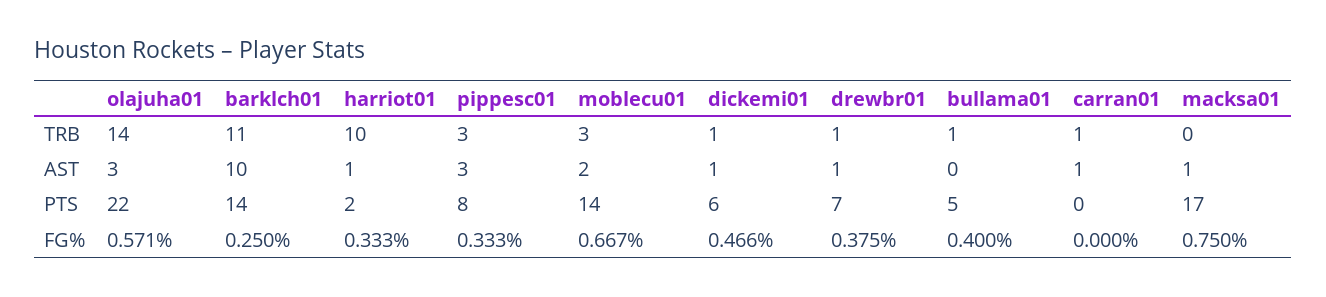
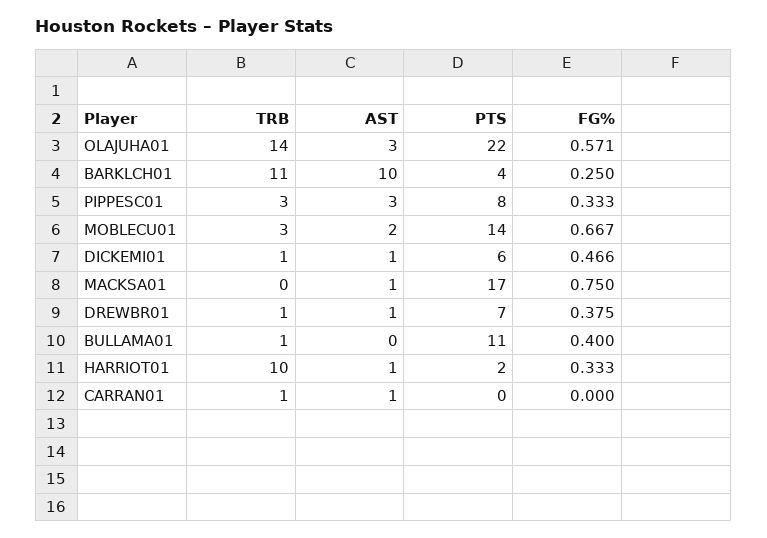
  {
    "olajuha01": {
      "TRB": 14,
      "AST": 3,
      "PTS": 22,
      "FG%": 0.571
    },
    "barklch01": {
      "TRB": 11,
      "AST": 10,
-     "PTS": 14,
+     "PTS": 4,
      "FG%": 0.25
    },
    "harriot01": {
      "TRB": 10,
      "AST": 1,
      "PTS": 2,
      "FG%": 0.333
    },
    "pippesc01": {
      "TRB": 3,
      "AST": 3,
      "PTS": 8,
      "FG%": 0.333
    },
    "moblecu01": {
      "TRB": 3,
      "AST": 2,
      "PTS": 14,
      "FG%": 0.667
    },
    "dickemi01": {
      "TRB": 1,
      "AST": 1,
      "PTS": 6,
      "FG%": 0.466
    },
    "drewbr01": {
      "TRB": 1,
      "AST": 1,
      "PTS": 7,
      "FG%": 0.375
    },
    "bullama01": {
      "TRB": 1,
      "AST": 0,
-     "PTS": 5,
+     "PTS": 11,
      "FG%": 0.4
    },
    "carran01": {
      "TRB": 1,
      "AST": 1,
      "PTS": 0,
      "FG%": 0
    },
    "macksa01": {
      "TRB": 0,
      "AST": 1,
      "PTS": 17,
      "FG%": 0.75
    }
  }

